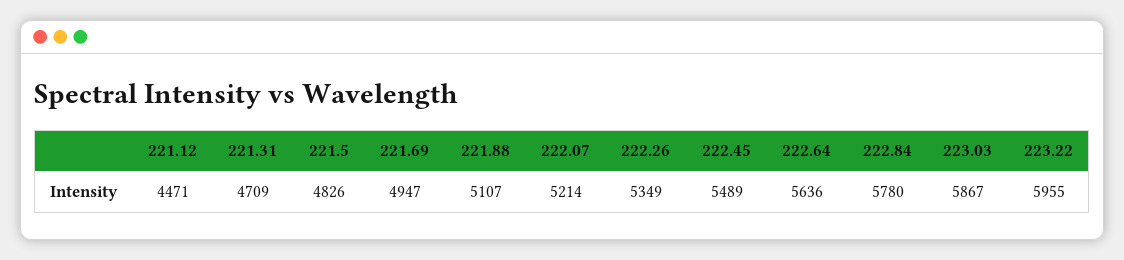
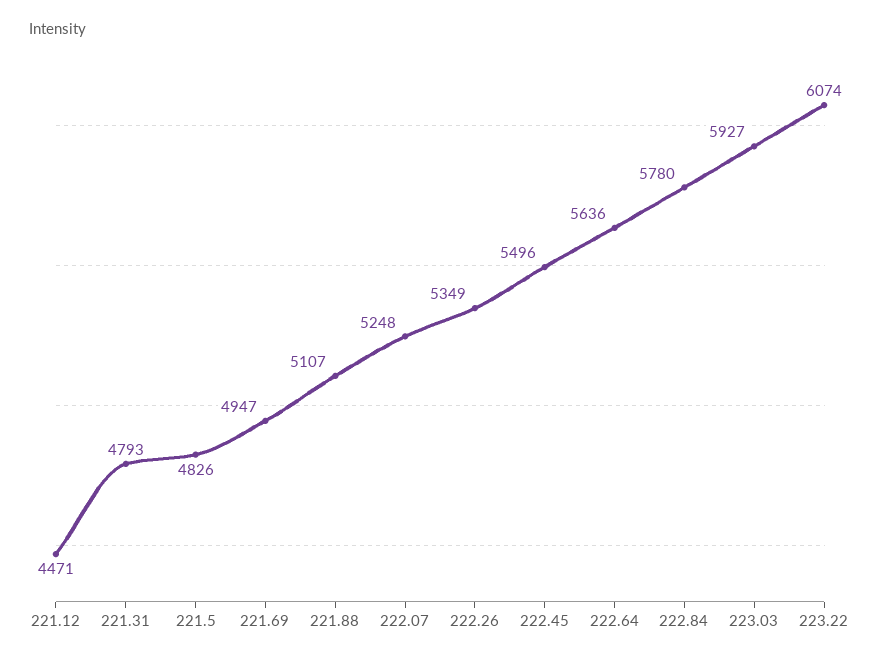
  {
    "221.12": 4471,
-   "221.31": 4709,
+   "221.31": 4793,
    "221.5": 4826,
    "221.69": 4947,
    "221.88": 5107,
-   "222.07": 5214,
+   "222.07": 5248,
    "222.26": 5349,
-   "222.45": 5489,
+   "222.45": 5496,
    "222.64": 5636,
    "222.84": 5780,
-   "223.03": 5867,
+   "223.03": 5927,
-   "223.22": 5955
+   "223.22": 6074
  }

